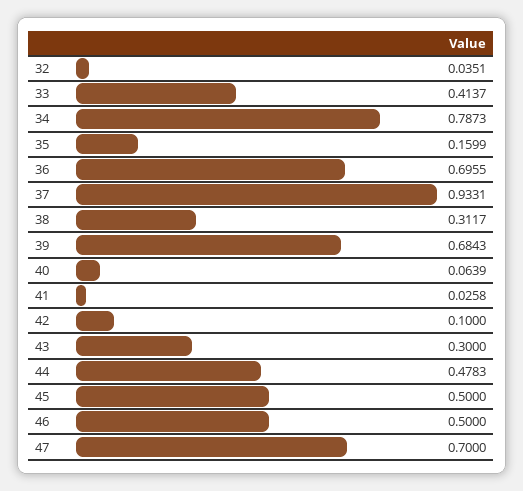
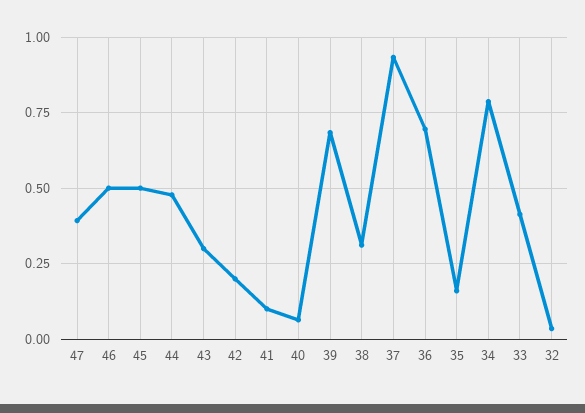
  {
    "32": 0.0351,
    "33": 0.4137,
    "34": 0.7873,
    "35": 0.1599,
    "36": 0.6955,
    "37": 0.9331,
    "38": 0.3117,
    "39": 0.6843,
    "40": 0.0639,
-   "41": 0.0258,
+   "41": 0.1,
-   "42": 0.1,
+   "42": 0.2,
    "43": 0.3,
    "44": 0.4783,
    "45": 0.5,
    "46": 0.5,
-   "47": 0.7
+   "47": 0.4
  }

